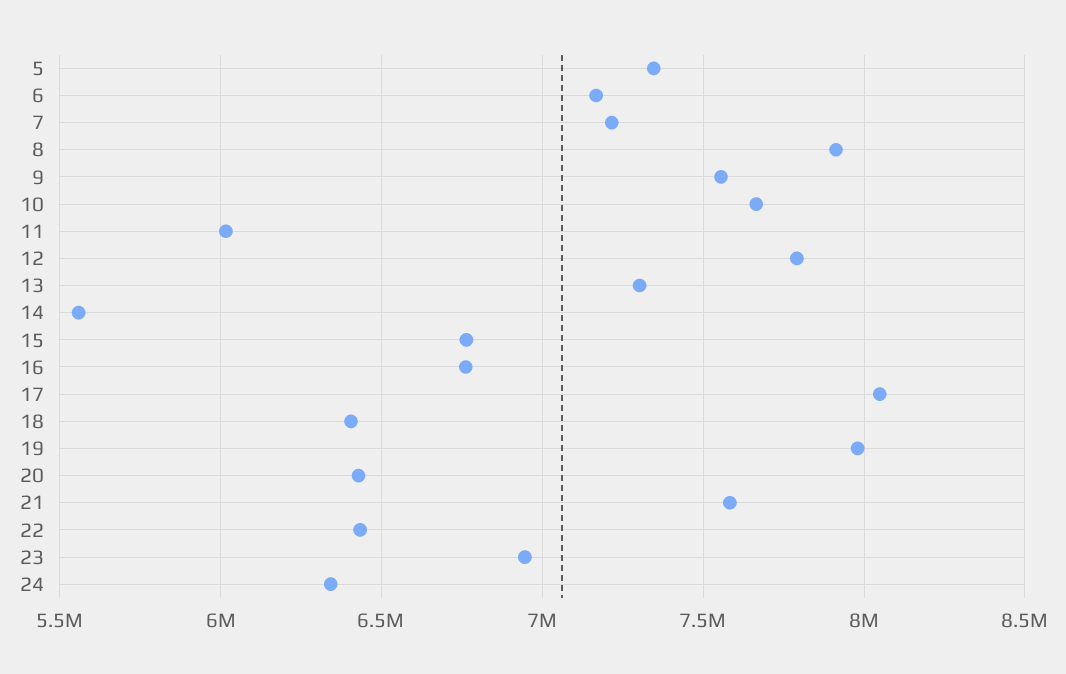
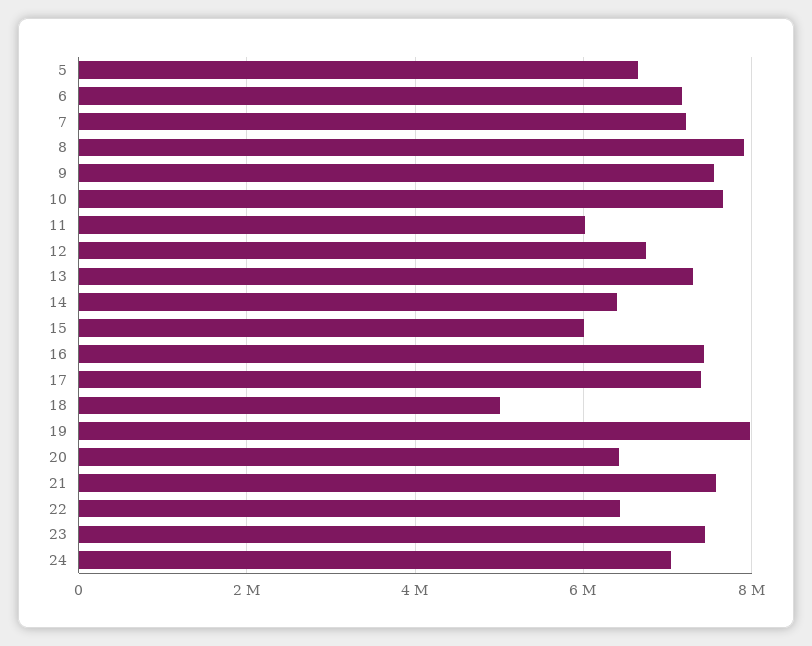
  {
-   "5": 7350000,
+   "5": 6600000,
    "6": 7150000,
    "7": 7200000,
    "8": 7900000,
    "9": 7550000,
    "10": 7650000,
    "11": 6000000,
-   "12": 7800000,
+   "12": 6800000,
    "13": 7300000,
-   "14": 5550000,
+   "14": 6400000,
-   "15": 6750000,
+   "15": 6000000,
-   "16": 6750000,
+   "16": 7400000,
-   "17": 8050000,
+   "17": 7400000,
-   "18": 6400000,
+   "18": 5000000,
    "19": 8000000,
    "20": 6450000,
    "21": 7600000,
    "22": 6450000,
-   "23": 6950000,
+   "23": 7400000,
-   "24": 6350000
+   "24": 7000000
  }

